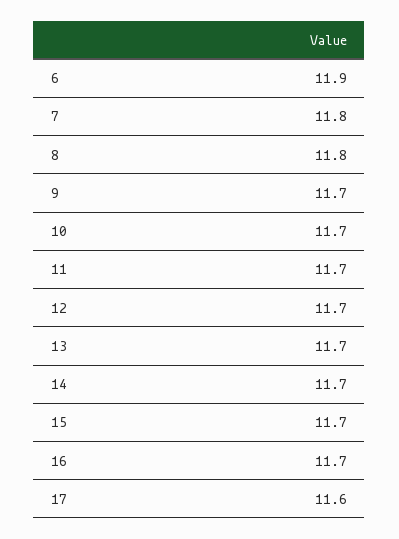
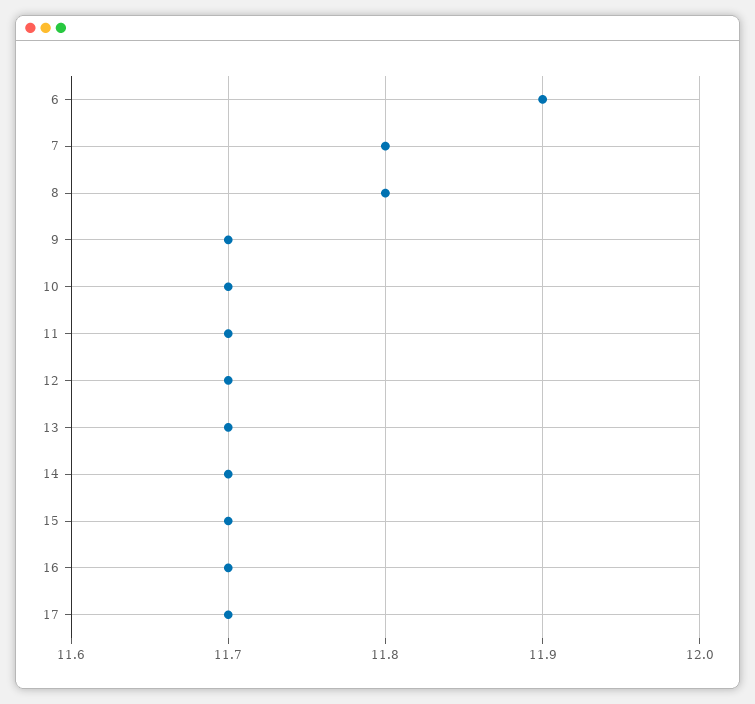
  {
    "6": 11.9,
    "7": 11.8,
    "8": 11.8,
    "9": 11.7,
    "10": 11.7,
    "11": 11.7,
    "12": 11.7,
    "13": 11.7,
    "14": 11.7,
    "15": 11.7,
    "16": 11.7,
-   "17": 11.6
+   "17": 11.7
  }

